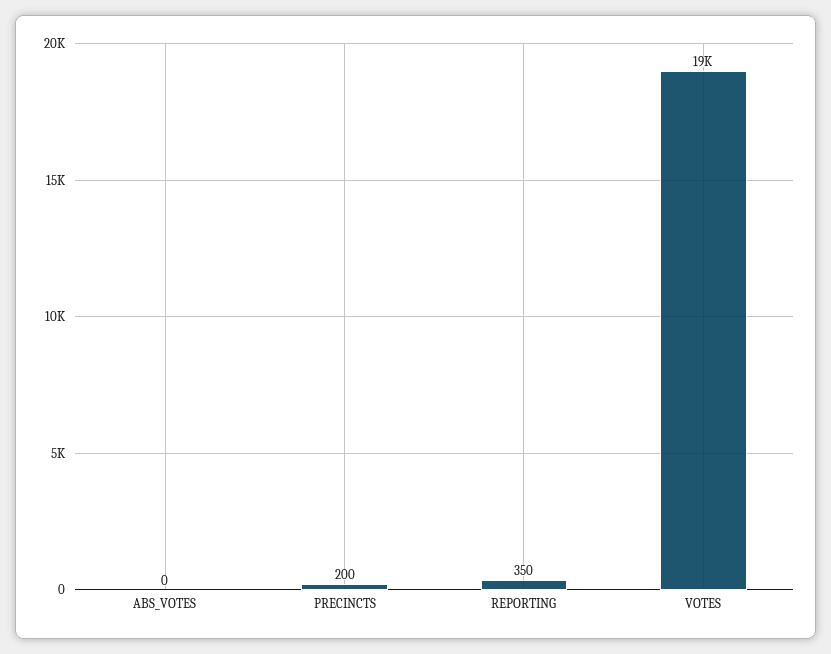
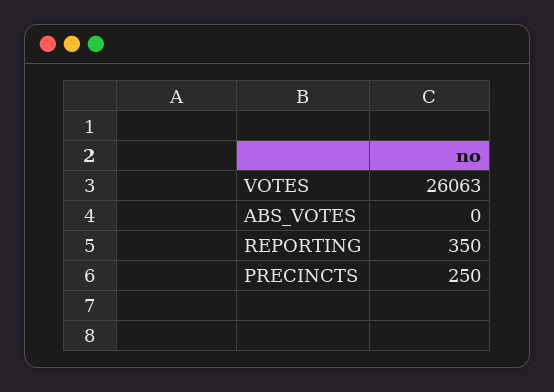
  {
    "ABS_VOTES": 0,
-   "PRECINCTS": 200,
+   "PRECINCTS": 250,
    "REPORTING": 350,
-   "VOTES": 19000
+   "VOTES": 26063
  }

